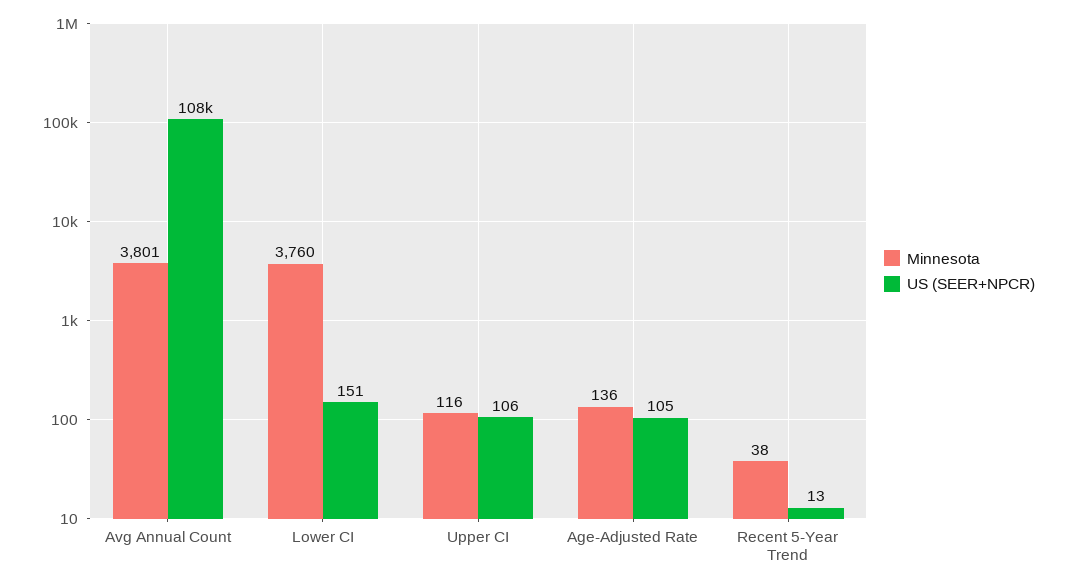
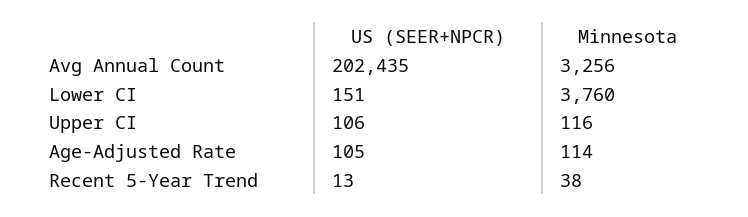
  {
    "Minnesota": {
-     "Avg Annual Count": 3801,
+     "Avg Annual Count": 3256,
      "Lower CI": 3760,
      "Upper CI": 116,
-     "Age-Adjusted Rate": 136,
+     "Age-Adjusted Rate": 114,
      "Recent 5-Year Trend": 38
    },
    "US (SEER+NPCR)": {
-     "Avg Annual Count": 108000,
+     "Avg Annual Count": 202435,
      "Lower CI": 151,
      "Upper CI": 106,
      "Age-Adjusted Rate": 105,
      "Recent 5-Year Trend": 13
    }
  }

